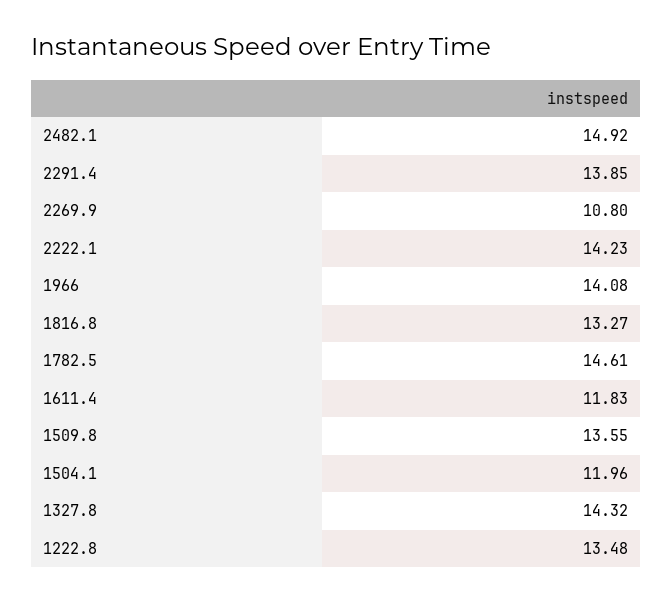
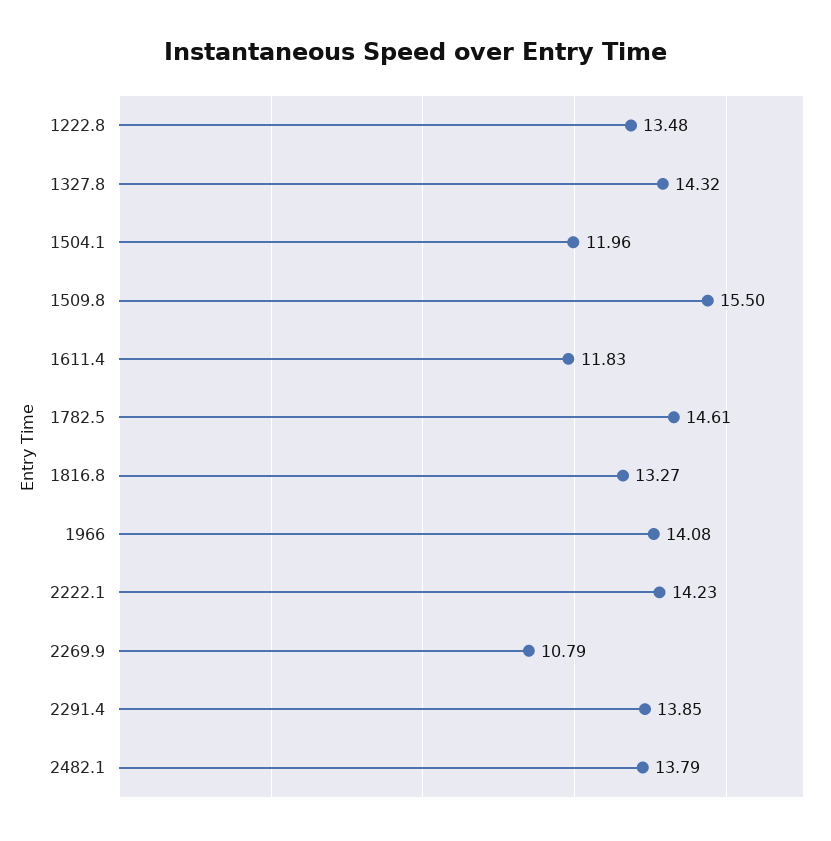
  {
-   "2482.1": 14.92,
+   "2482.1": 13.79,
    "2291.4": 13.85,
-   "2269.9": 10.8,
+   "2269.9": 10.79,
    "2222.1": 14.23,
    "1966": 14.08,
    "1816.8": 13.27,
    "1782.5": 14.61,
    "1611.4": 11.83,
-   "1509.8": 13.55,
+   "1509.8": 15.5,
    "1504.1": 11.96,
    "1327.8": 14.32,
    "1222.8": 13.48
  }

